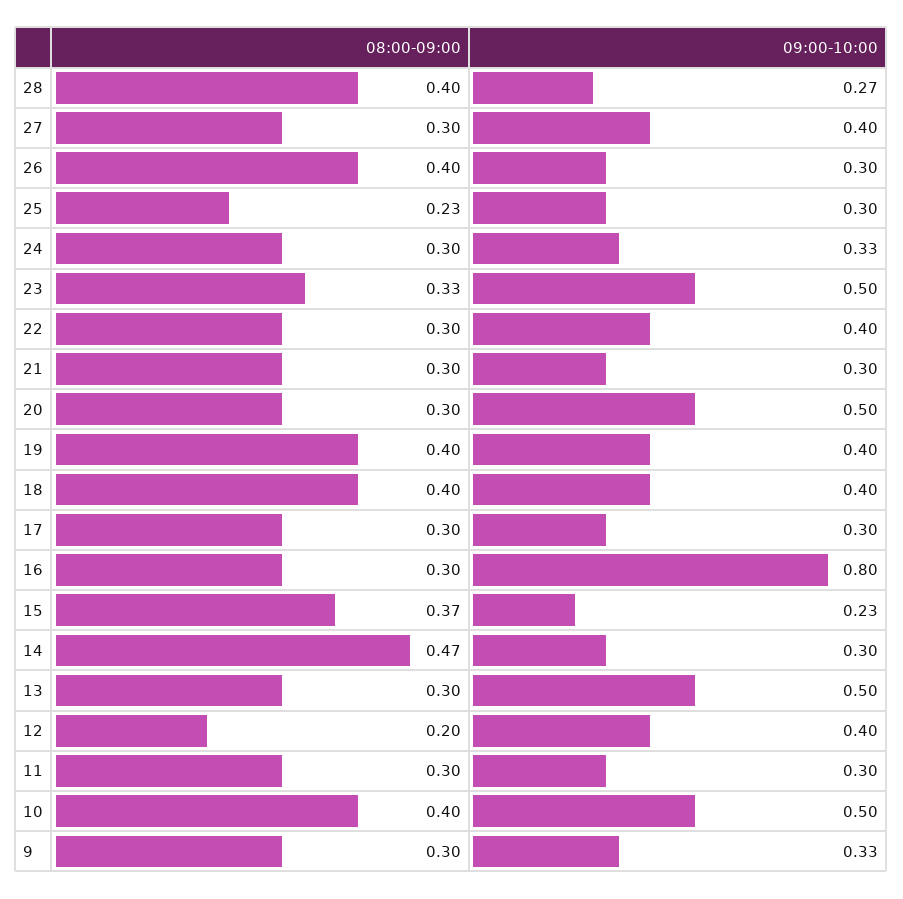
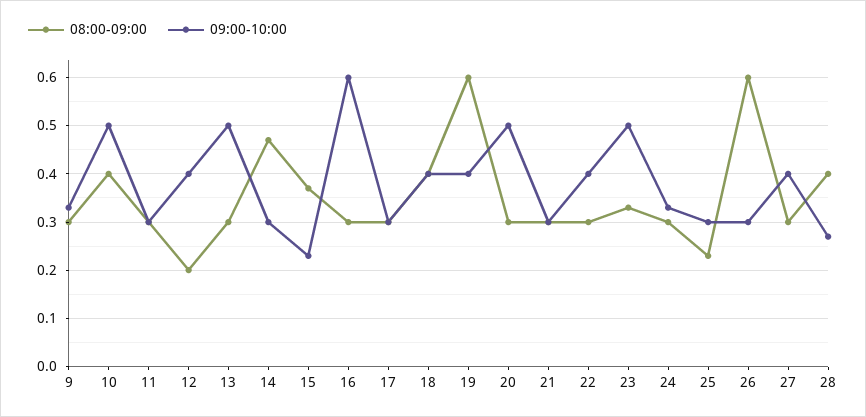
  {
    "08:00-09:00": {
      "28": 0.4,
      "27": 0.3,
-     "26": 0.4,
+     "26": 0.6,
      "25": 0.23,
      "24": 0.3,
      "23": 0.33,
      "22": 0.3,
      "21": 0.3,
      "20": 0.3,
-     "19": 0.4,
+     "19": 0.6,
      "18": 0.4,
      "17": 0.3,
      "16": 0.3,
      "15": 0.37,
      "14": 0.47,
      "13": 0.3,
      "12": 0.2,
      "11": 0.3,
      "10": 0.4,
      "9": 0.3
    },
    "09:00-10:00": {
      "28": 0.27,
      "27": 0.4,
      "26": 0.3,
      "25": 0.3,
      "24": 0.33,
      "23": 0.5,
      "22": 0.4,
      "21": 0.3,
      "20": 0.5,
      "19": 0.4,
      "18": 0.4,
      "17": 0.3,
-     "16": 0.8,
+     "16": 0.6,
      "15": 0.23,
      "14": 0.3,
      "13": 0.5,
      "12": 0.4,
      "11": 0.3,
      "10": 0.5,
      "9": 0.33
    }
  }

